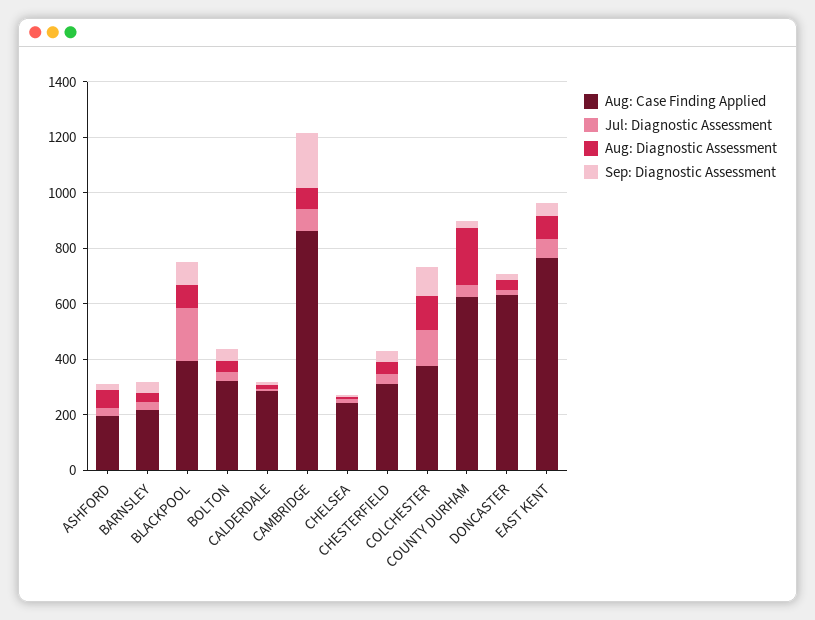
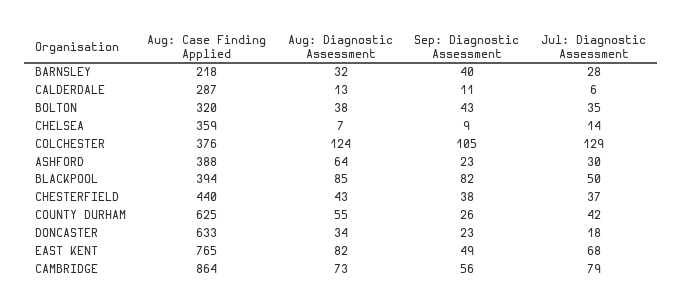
  {
    "Aug: Case Finding Applied": {
-     "ASHFORD": 200,
+     "ASHFORD": 388,
      "BARNSLEY": 218,
      "BLACKPOOL": 394,
      "BOLTON": 320,
      "CALDERDALE": 287,
      "CAMBRIDGE": 864,
-     "CHELSEA": 250,
+     "CHELSEA": 359,
-     "CHESTERFIELD": 300,
+     "CHESTERFIELD": 440,
      "COLCHESTER": 376,
      "COUNTY DURHAM": 625,
      "DONCASTER": 633,
      "EAST KENT": 765
    },
    "Jul: Diagnostic Assessment": {
      "ASHFORD": 30,
      "BARNSLEY": 28,
-     "BLACKPOOL": 200,
+     "BLACKPOOL": 50,
      "BOLTON": 35,
      "CALDERDALE": 6,
      "CAMBRIDGE": 79,
      "CHELSEA": 14,
      "CHESTERFIELD": 37,
      "COLCHESTER": 129,
      "COUNTY DURHAM": 42,
      "DONCASTER": 18,
      "EAST KENT": 68
    },
    "Aug: Diagnostic Assessment": {
      "ASHFORD": 64,
      "BARNSLEY": 32,
      "BLACKPOOL": 85,
      "BOLTON": 38,
      "CALDERDALE": 13,
      "CAMBRIDGE": 73,
      "CHELSEA": 7,
      "CHESTERFIELD": 43,
      "COLCHESTER": 124,
-     "COUNTY DURHAM": 200,
+     "COUNTY DURHAM": 55,
      "DONCASTER": 34,
      "EAST KENT": 82
    },
    "Sep: Diagnostic Assessment": {
      "ASHFORD": 23,
      "BARNSLEY": 40,
      "BLACKPOOL": 82,
      "BOLTON": 43,
      "CALDERDALE": 11,
-     "CAMBRIDGE": 200,
+     "CAMBRIDGE": 56,
      "CHELSEA": 9,
      "CHESTERFIELD": 38,
      "COLCHESTER": 105,
      "COUNTY DURHAM": 26,
      "DONCASTER": 23,
      "EAST KENT": 49
    }
  }

